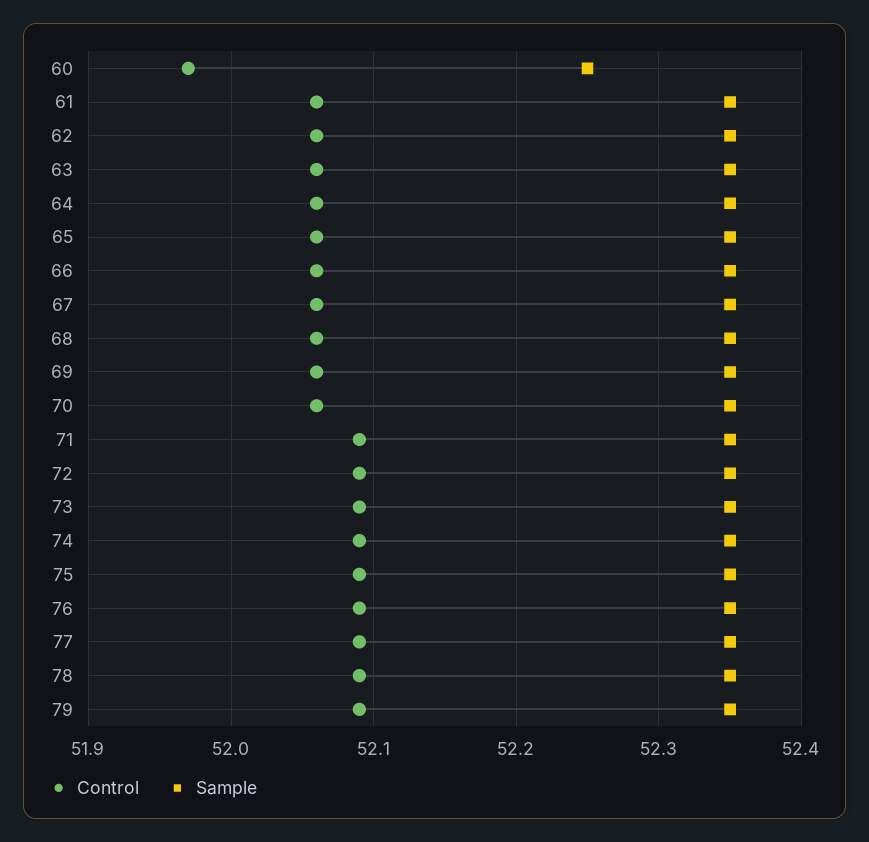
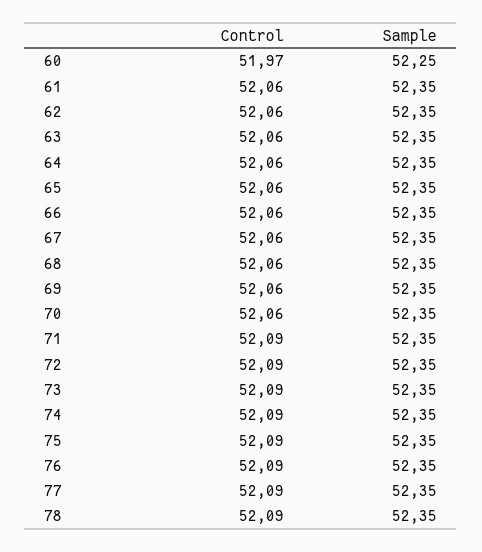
  {
    "Control": {
      "60": 51.97,
      "61": 52.06,
      "62": 52.06,
      "63": 52.06,
      "64": 52.06,
      "65": 52.06,
      "66": 52.06,
      "67": 52.06,
      "68": 52.06,
      "69": 52.06,
      "70": 52.06,
      "71": 52.09,
      "72": 52.09,
      "73": 52.09,
      "74": 52.09,
      "75": 52.09,
      "76": 52.09,
      "77": 52.09,
-     "78": 52.09,
+     "78": 52.09
-     "79": 52.09
    },
    "Sample": {
      "60": 52.25,
      "61": 52.35,
      "62": 52.35,
      "63": 52.35,
      "64": 52.35,
      "65": 52.35,
      "66": 52.35,
      "67": 52.35,
      "68": 52.35,
      "69": 52.35,
      "70": 52.35,
      "71": 52.35,
      "72": 52.35,
      "73": 52.35,
      "74": 52.35,
      "75": 52.35,
      "76": 52.35,
      "77": 52.35,
-     "78": 52.35,
+     "78": 52.35
-     "79": 52.35
    }
  }

